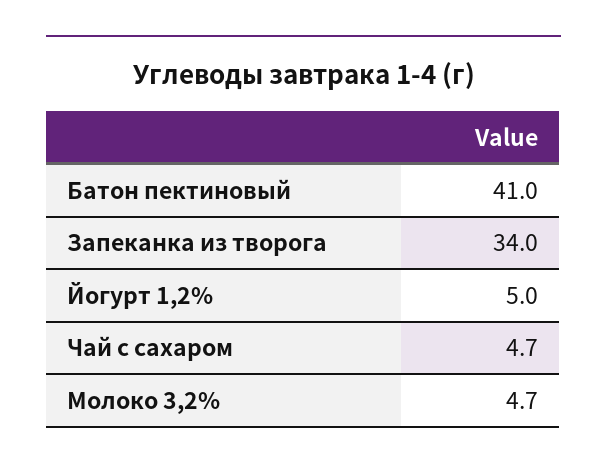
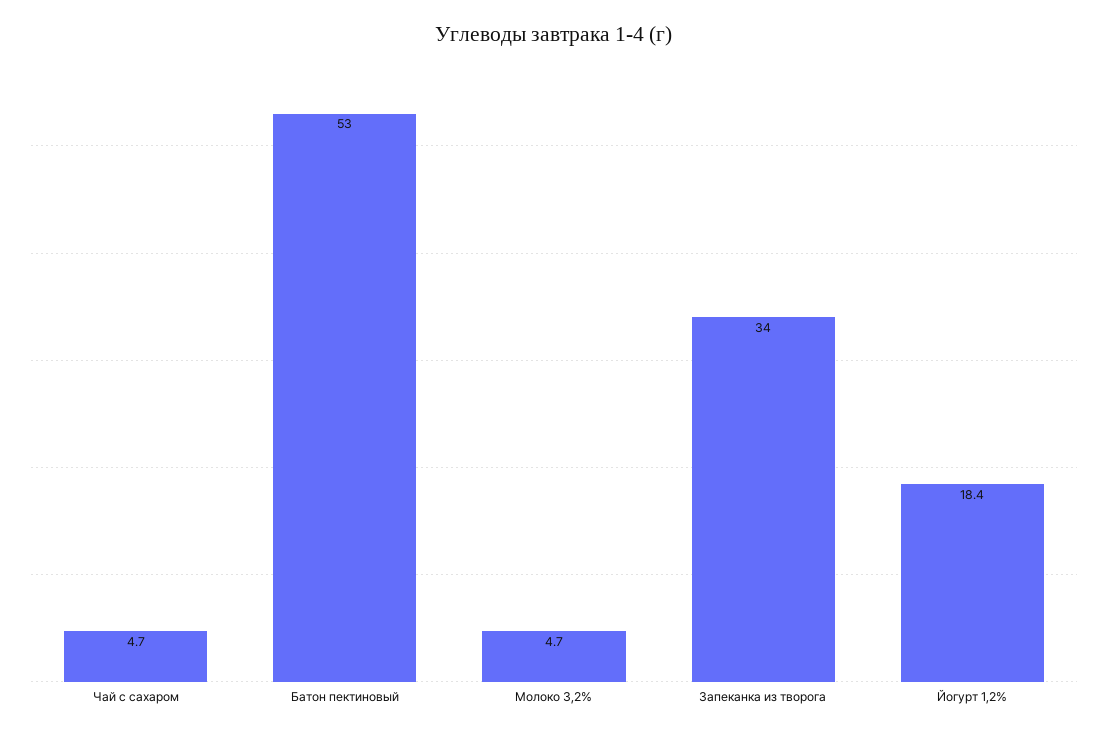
  {
-   "Батон пектиновый": 41,
+   "Батон пектиновый": 53,
    "Запеканка из творога": 34,
-   "Йогурт 1,2%": 5,
+   "Йогурт 1,2%": 18.4,
    "Чай с сахаром": 4.7,
    "Молоко 3,2%": 4.7
  }

